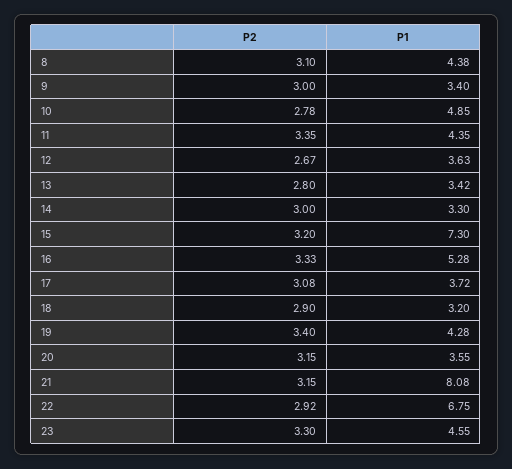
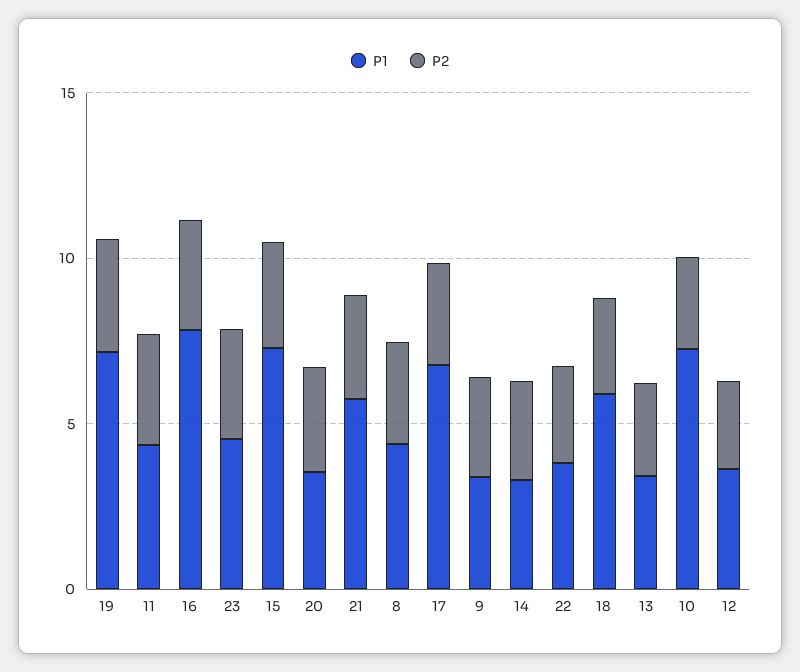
  {
    "P2": {
      "8": 3.1,
      "9": 3,
      "10": 2.78,
      "11": 3.35,
      "12": 2.67,
      "13": 2.8,
      "14": 3,
      "15": 3.2,
      "16": 3.33,
      "17": 3.08,
      "18": 2.9,
      "19": 3.4,
      "20": 3.15,
      "21": 3.15,
      "22": 2.92,
      "23": 3.3
    },
    "P1": {
      "8": 4.38,
      "9": 3.4,
-     "10": 4.85,
+     "10": 7,
      "11": 4.35,
      "12": 3.63,
      "13": 3.42,
      "14": 3.3,
      "15": 7.3,
-     "16": 5.28,
+     "16": 8,
-     "17": 3.72,
+     "17": 7,
-     "18": 3.2,
+     "18": 6,
-     "19": 4.28,
+     "19": 7,
      "20": 3.55,
-     "21": 8.08,
+     "21": 6,
-     "22": 6.75,
+     "22": 4,
      "23": 4.55
    }
  }

